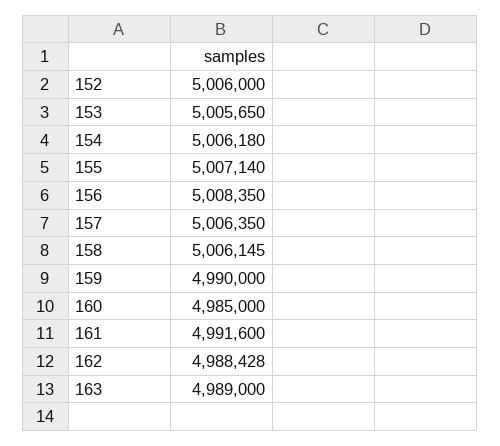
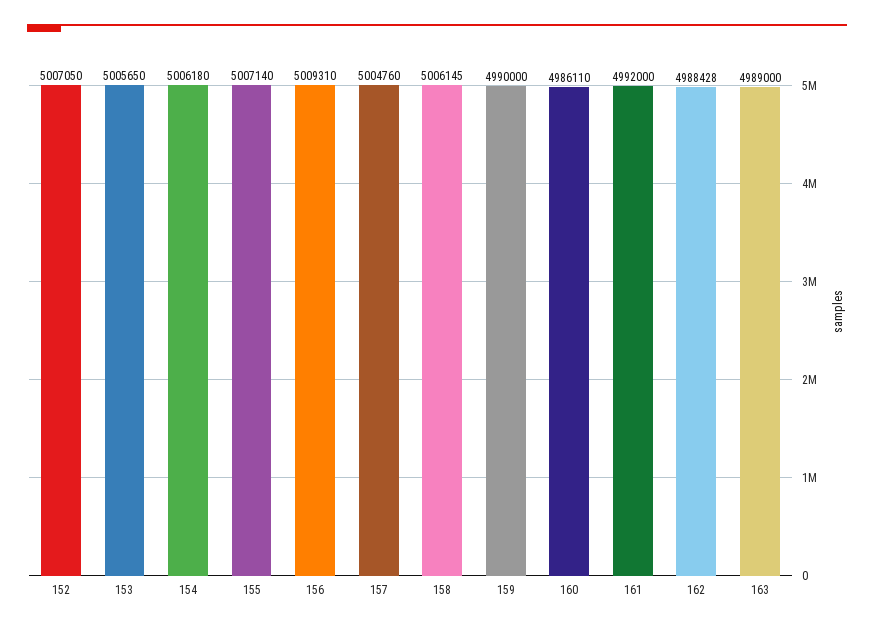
  {
-   "152": 5006000,
+   "152": 5007050,
    "153": 5005650,
    "154": 5006180,
    "155": 5007140,
-   "156": 5008350,
+   "156": 5009310,
-   "157": 5006350,
+   "157": 5004760,
    "158": 5006145,
    "159": 4990000,
-   "160": 4985000,
+   "160": 4986110,
-   "161": 4991600,
+   "161": 4992000,
    "162": 4988428,
    "163": 4989000
  }

